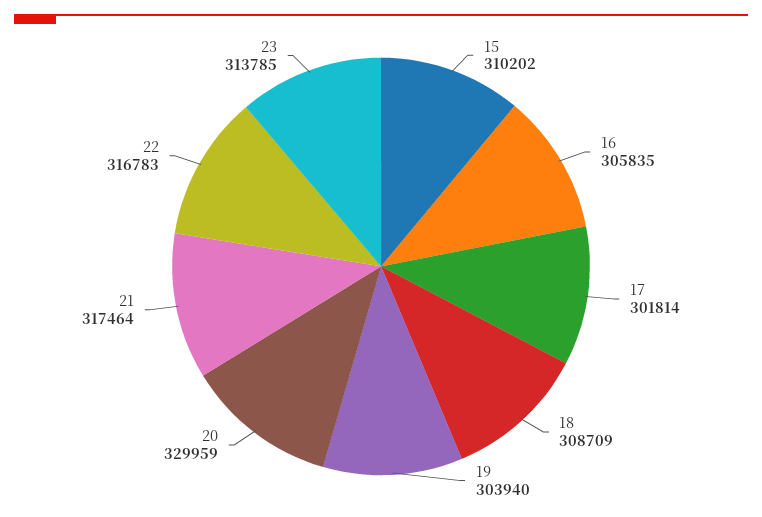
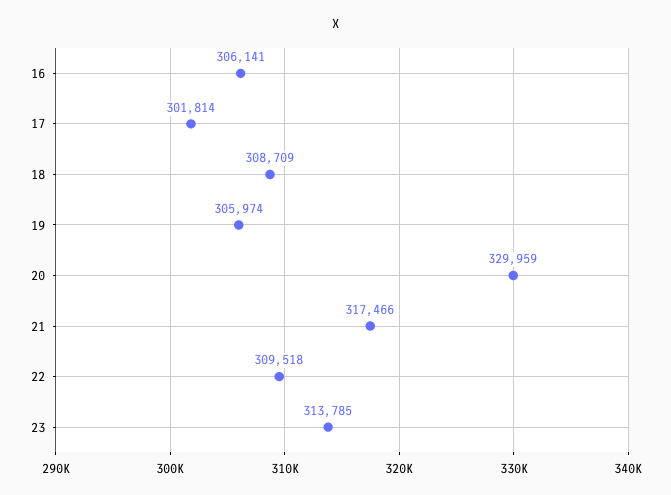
  {
-   "15": 310202,
-   "16": 305835,
+   "16": 306141,
    "17": 301814,
    "18": 308709,
-   "19": 303940,
+   "19": 305974,
    "20": 329959,
-   "21": 317464,
+   "21": 317466,
-   "22": 316783,
+   "22": 309518,
    "23": 313785
  }

